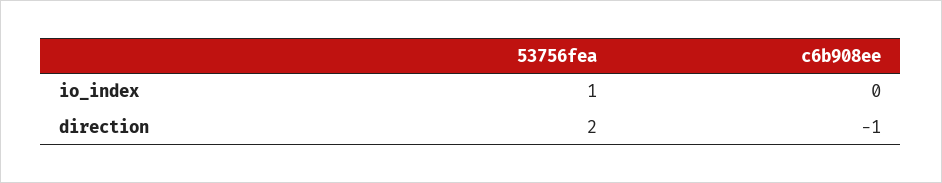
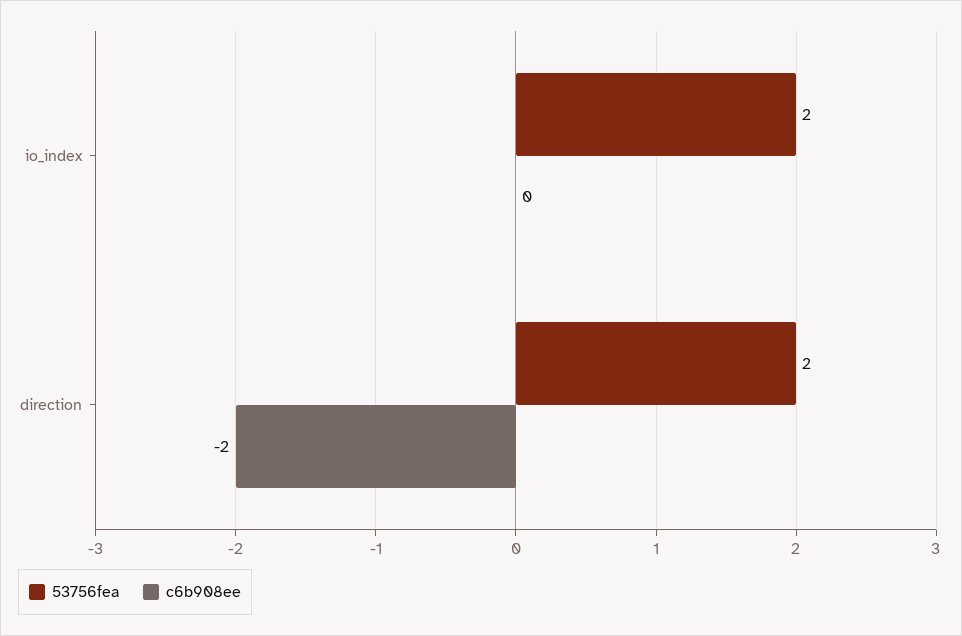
  {
    "53756fea": {
-     "io_index": 1,
+     "io_index": 2,
      "direction": 2
    },
    "c6b908ee": {
      "io_index": 0,
-     "direction": -1
+     "direction": -2
    }
  }

